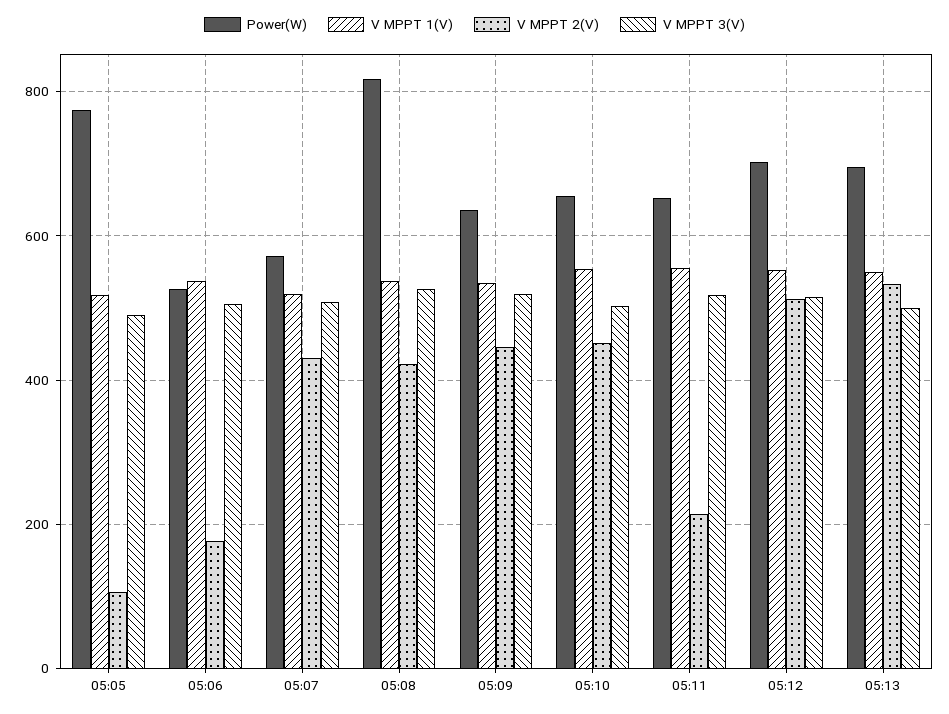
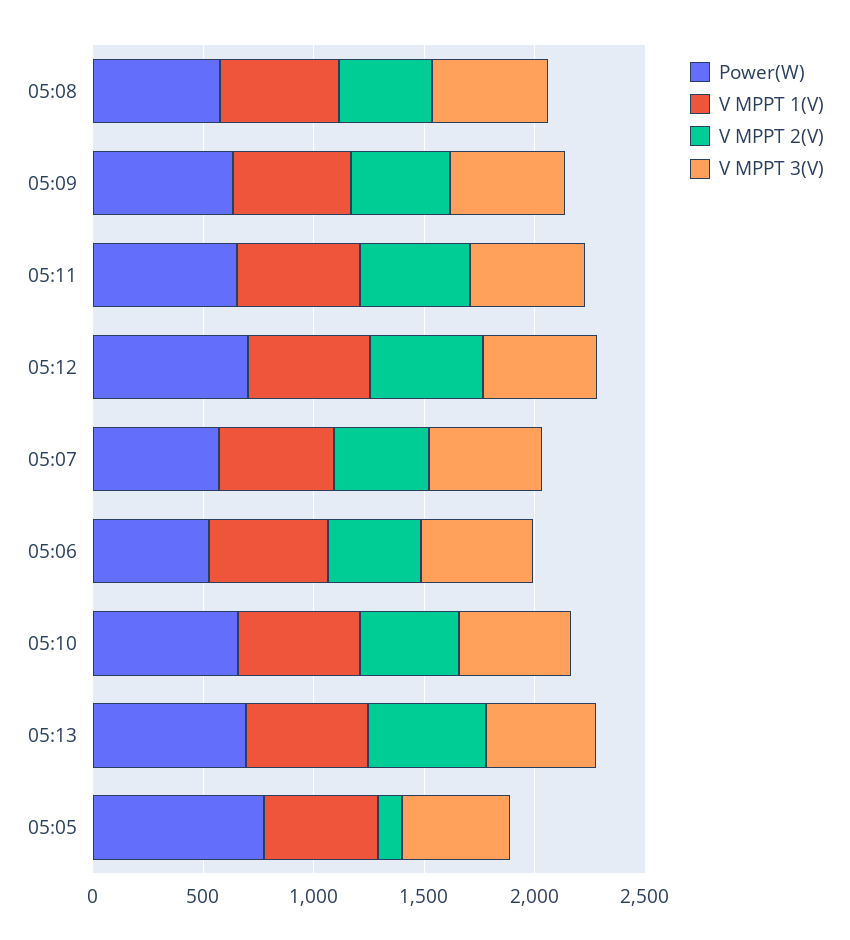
  {
    "Power(W)": {
      "05:05": 780,
      "05:06": 520,
      "05:07": 580,
-     "05:08": 820,
+     "05:08": 600,
      "05:09": 640,
      "05:10": 660,
      "05:11": 660,
      "05:12": 700,
      "05:13": 700
    },
    "V MPPT 1(V)": {
      "05:05": 520,
      "05:06": 540,
      "05:07": 520,
      "05:08": 540,
      "05:09": 540,
      "05:10": 560,
      "05:11": 560,
      "05:12": 560,
      "05:13": 560
    },
    "V MPPT 2(V)": {
      "05:05": 100,
-     "05:06": 180,
+     "05:06": 400,
      "05:07": 440,
      "05:08": 420,
      "05:09": 440,
      "05:10": 460,
-     "05:11": 220,
+     "05:11": 500,
      "05:12": 520,
      "05:13": 540
    },
    "V MPPT 3(V)": {
      "05:05": 500,
      "05:06": 500,
      "05:07": 500,
      "05:08": 520,
      "05:09": 520,
      "05:10": 500,
      "05:11": 520,
      "05:12": 520,
      "05:13": 500
    }
  }

